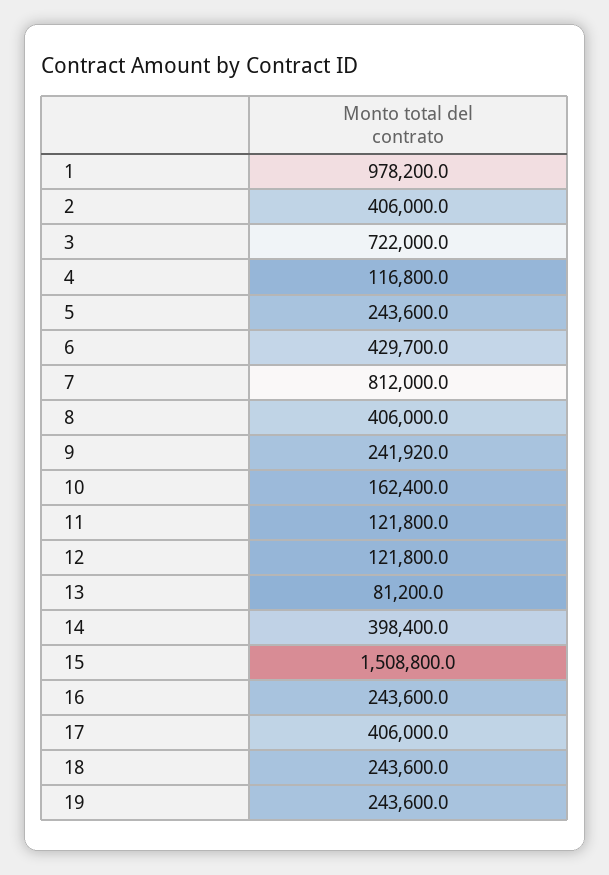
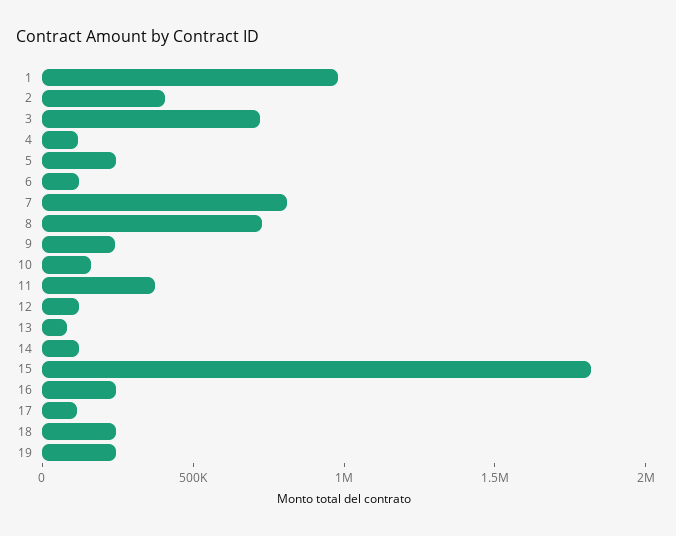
  {
    "1": 978200,
    "2": 406000,
    "3": 722000,
    "4": 116800,
    "5": 243600,
-   "6": 429700,
+   "6": 100000,
    "7": 812000,
-   "8": 406000,
+   "8": 700000,
    "9": 241920,
    "10": 162400,
-   "11": 121800,
+   "11": 400000,
    "12": 121800,
    "13": 81200,
-   "14": 398400,
+   "14": 100000,
-   "15": 1508800,
+   "15": 1800000,
    "16": 243600,
-   "17": 406000,
+   "17": 100000,
    "18": 243600,
    "19": 243600
  }

